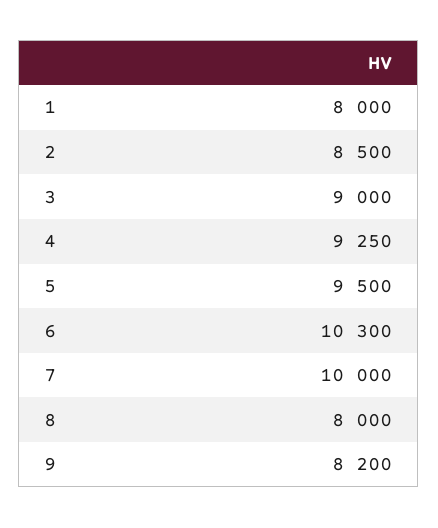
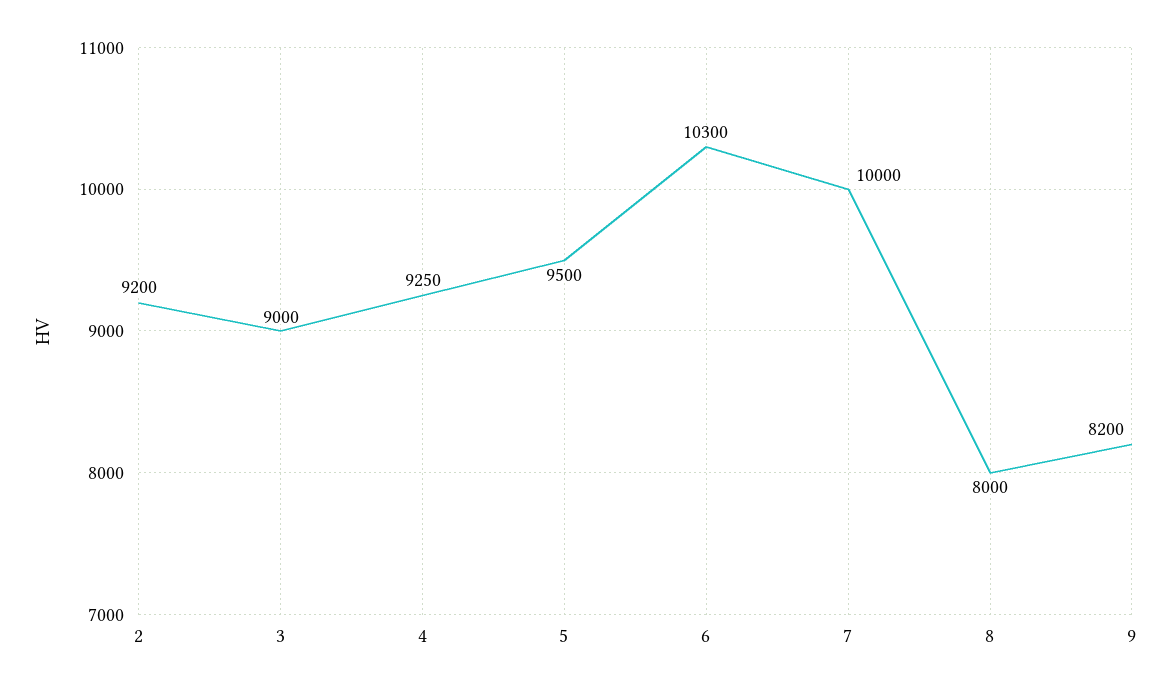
  {
-   "1": 8000,
-   "2": 8500,
+   "2": 9200,
    "3": 9000,
    "4": 9250,
    "5": 9500,
    "6": 10300,
    "7": 10000,
    "8": 8000,
    "9": 8200
  }

